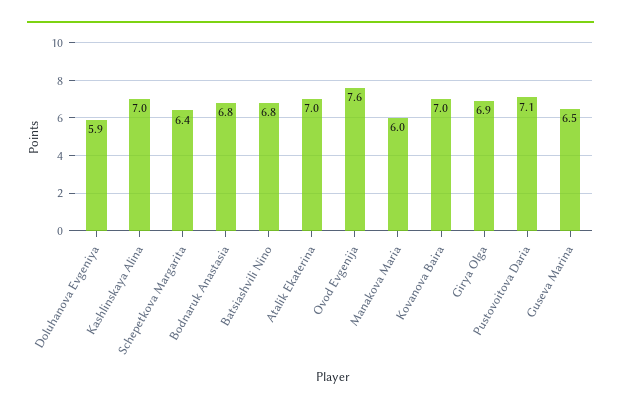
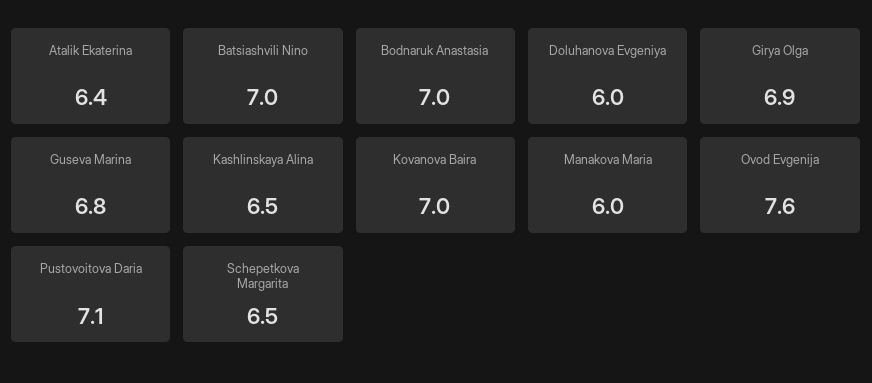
  {
-   "Doluhanova Evgeniya": 5.9,
+   "Doluhanova Evgeniya": 6,
-   "Kashlinskaya Alina": 7,
+   "Kashlinskaya Alina": 6.5,
-   "Schepetkova Margarita": 6.4,
+   "Schepetkova Margarita": 6.5,
-   "Bodnaruk Anastasia": 6.8,
+   "Bodnaruk Anastasia": 7,
-   "Batsiashvili Nino": 6.8,
+   "Batsiashvili Nino": 7,
-   "Atalik Ekaterina": 7,
+   "Atalik Ekaterina": 6.4,
    "Ovod Evgenija": 7.6,
    "Manakova Maria": 6,
    "Kovanova Baira": 7,
    "Girya Olga": 6.9,
    "Pustovoitova Daria": 7.1,
-   "Guseva Marina": 6.5
+   "Guseva Marina": 6.8
  }

